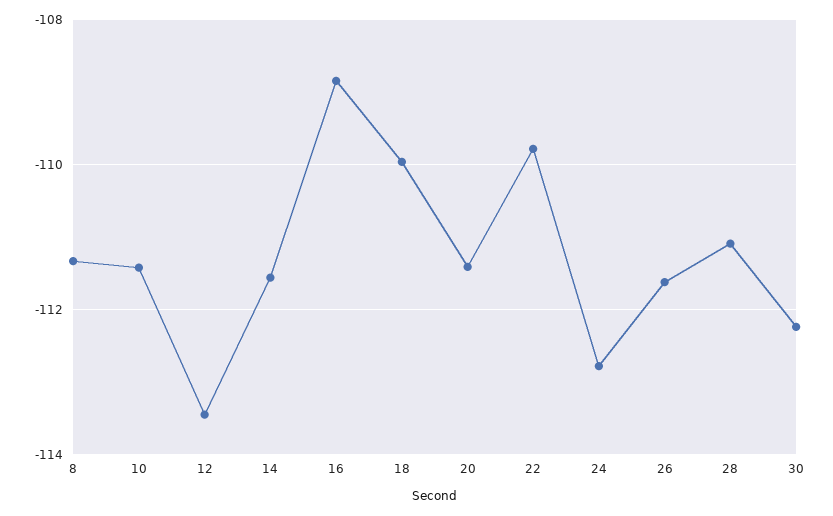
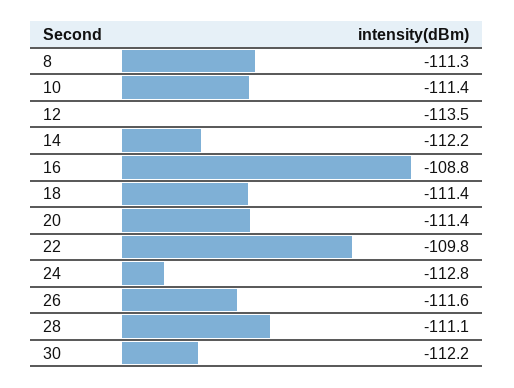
  {
    "8": -111.3,
    "10": -111.4,
    "12": -113.5,
-   "14": -111.6,
+   "14": -112.2,
    "16": -108.8,
-   "18": -110,
+   "18": -111.4,
    "20": -111.4,
    "22": -109.8,
    "24": -112.8,
    "26": -111.6,
    "28": -111.1,
    "30": -112.2
  }

